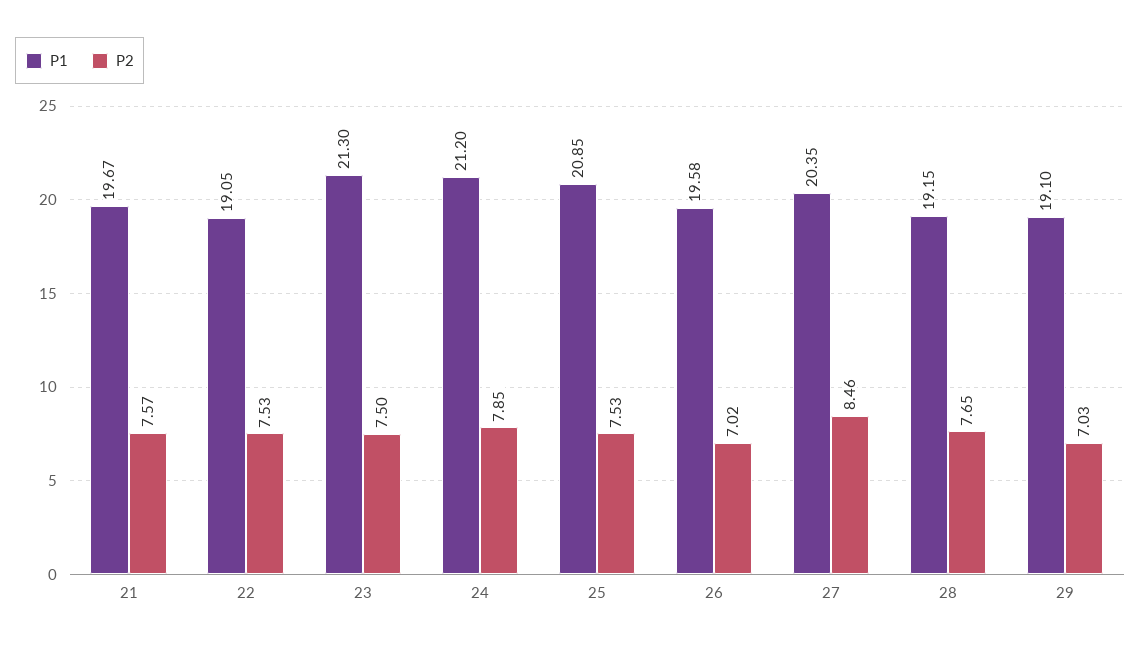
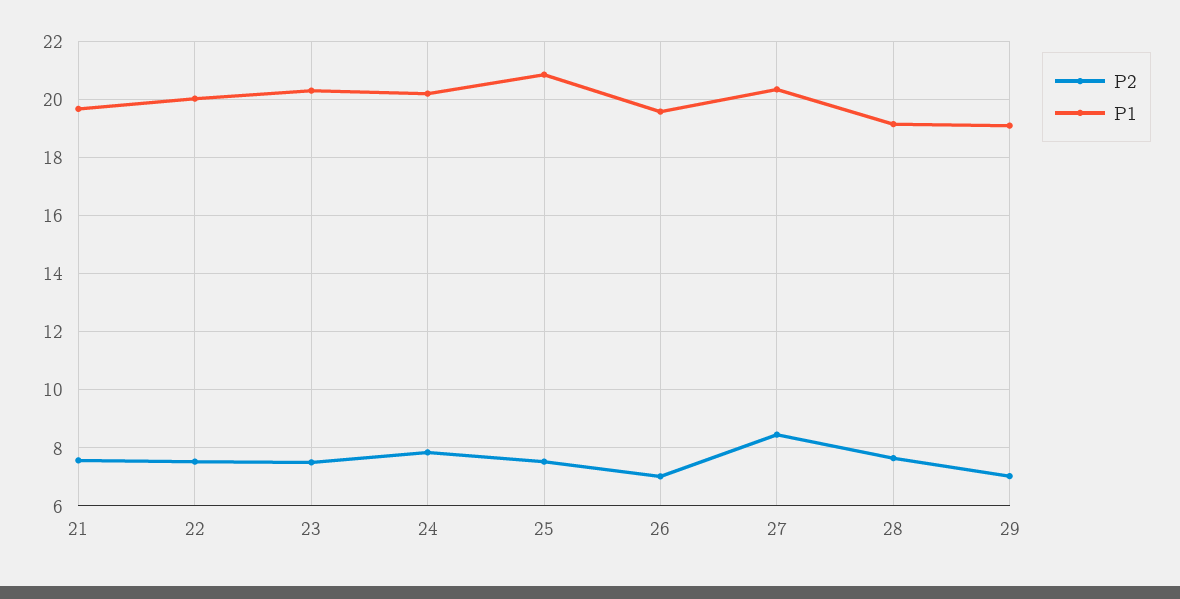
  {
    "P1": {
      "21": 19.67,
-     "22": 19.05,
+     "22": 20,
-     "23": 21.3,
+     "23": 20.25,
-     "24": 21.2,
+     "24": 20.25,
      "25": 20.85,
      "26": 19.58,
      "27": 20.35,
      "28": 19.15,
      "29": 19.1
    },
    "P2": {
      "21": 7.57,
      "22": 7.53,
      "23": 7.5,
      "24": 7.85,
      "25": 7.53,
      "26": 7.02,
      "27": 8.46,
      "28": 7.65,
      "29": 7.03
    }
  }

